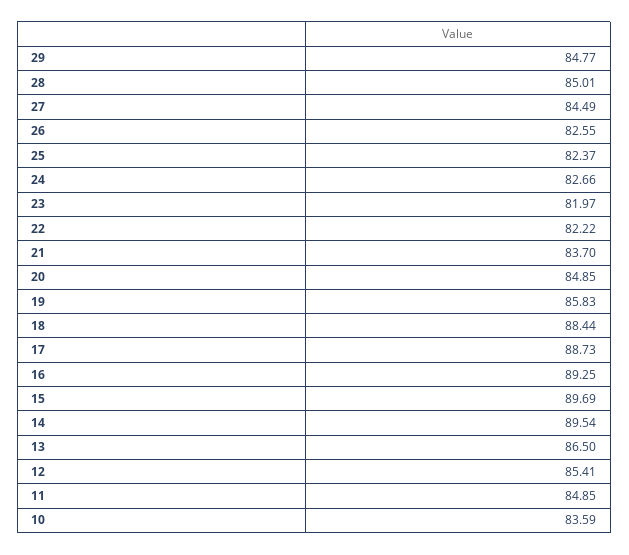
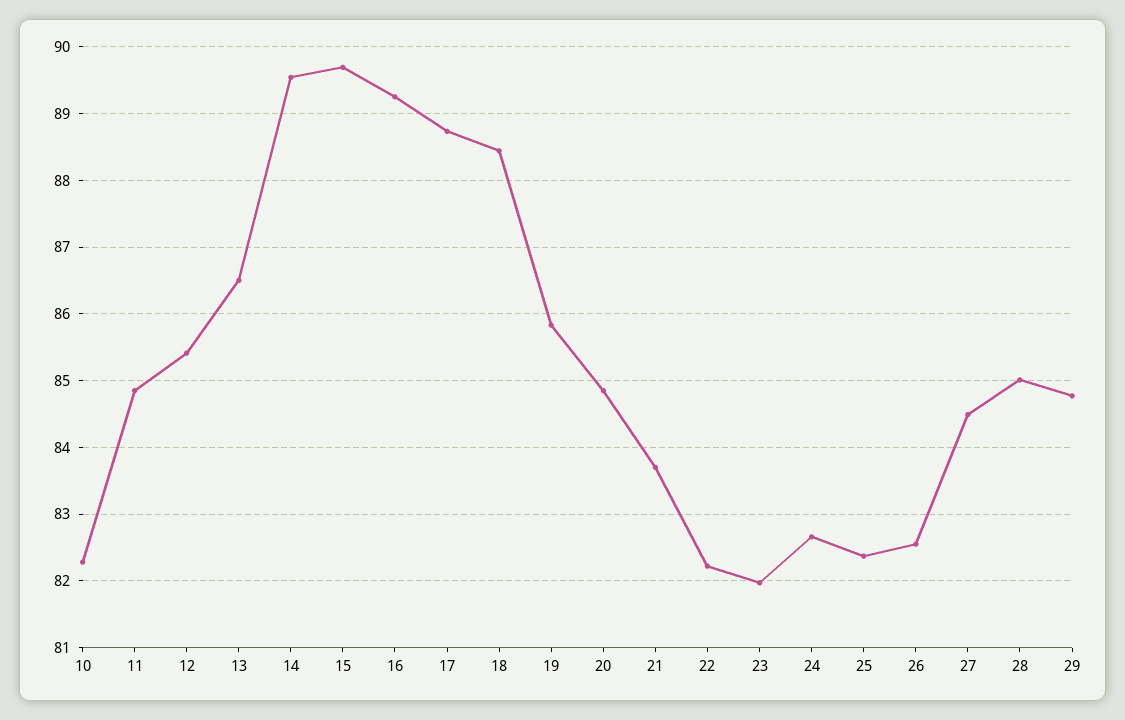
  {
    "29": 84.77,
    "28": 85.01,
    "27": 84.49,
    "26": 82.55,
    "25": 82.37,
    "24": 82.66,
    "23": 81.97,
    "22": 82.22,
    "21": 83.7,
    "20": 84.85,
    "19": 85.83,
    "18": 88.44,
    "17": 88.73,
    "16": 89.25,
    "15": 89.69,
    "14": 89.54,
    "13": 86.5,
    "12": 85.41,
    "11": 84.85,
-   "10": 83.59
+   "10": 82.3
  }

